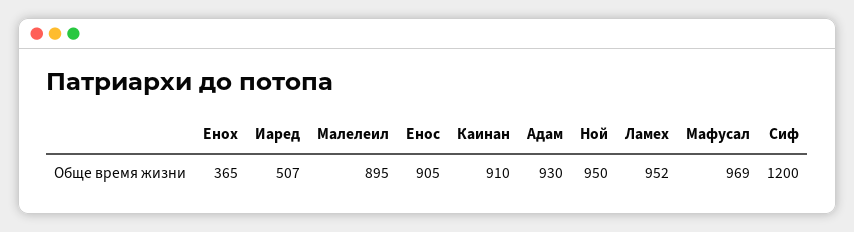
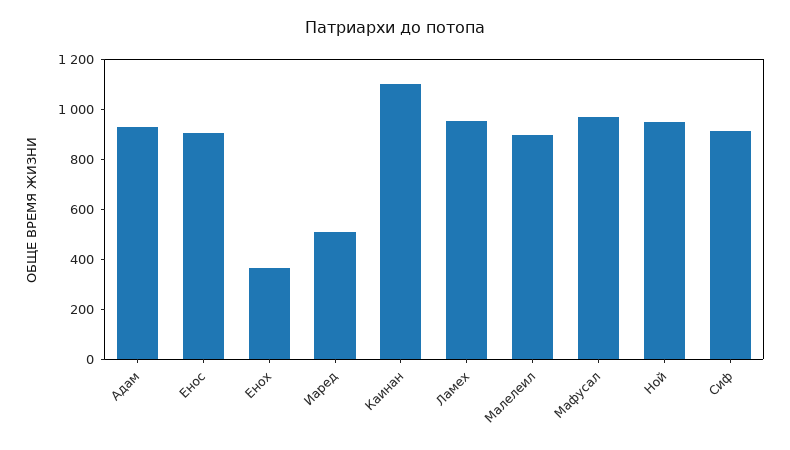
  {
    "Енох": 365,
    "Иаред": 507,
    "Малелеил": 895,
    "Енос": 905,
-   "Каинан": 910,
+   "Каинан": 1100,
    "Адам": 930,
    "Ной": 950,
    "Ламех": 952,
    "Мафусал": 969,
-   "Сиф": 1200
+   "Сиф": 900
  }

